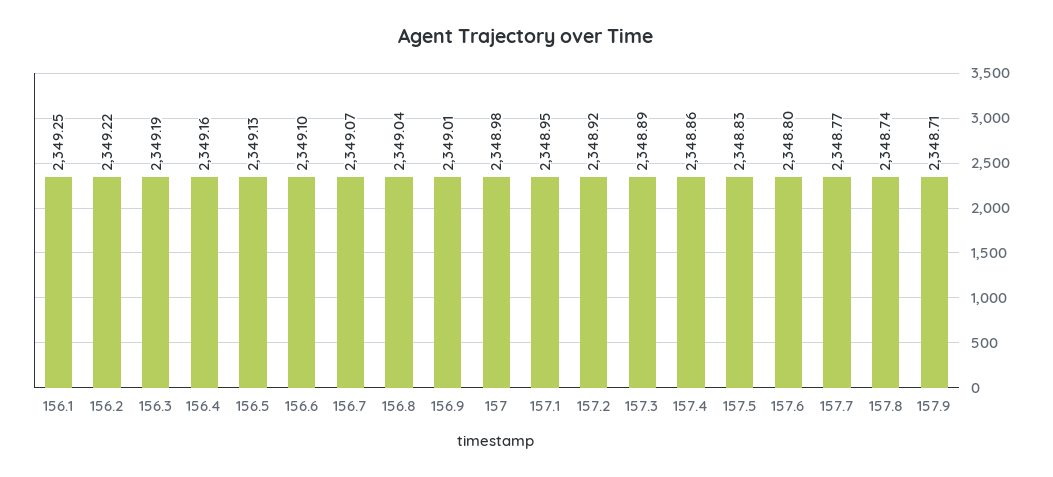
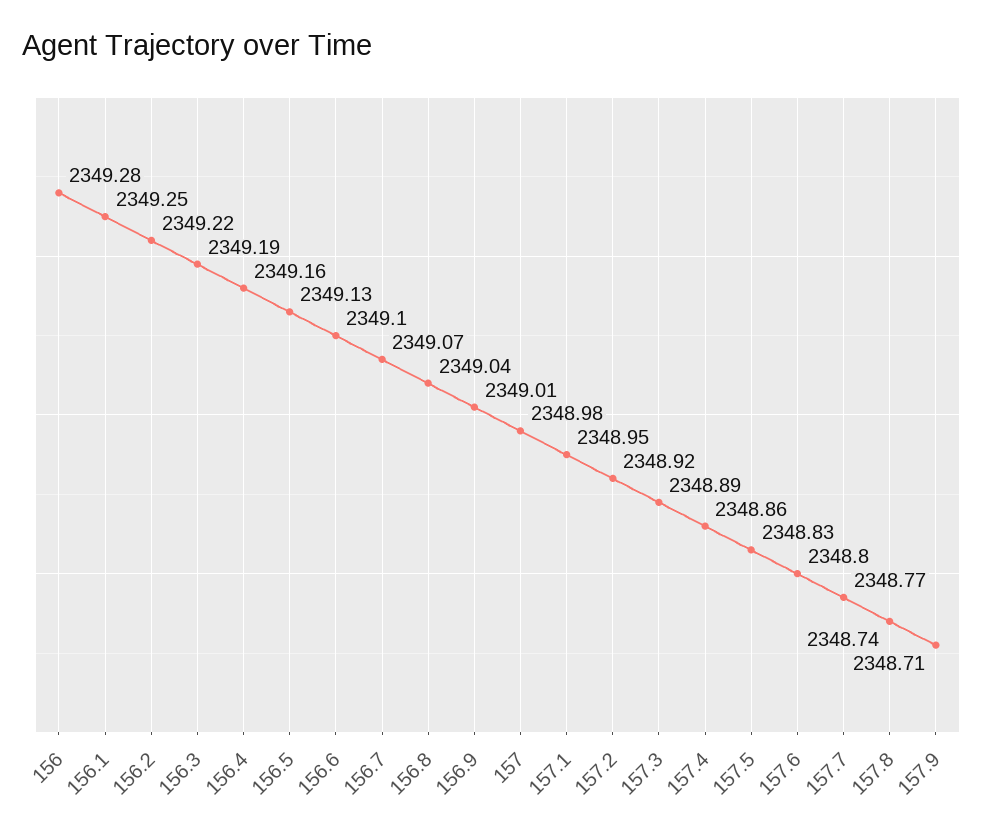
  {
    "156.1": 2349.25,
    "156.2": 2349.22,
    "156.3": 2349.19,
    "156.4": 2349.16,
    "156.5": 2349.13,
    "156.6": 2349.1,
    "156.7": 2349.07,
    "156.8": 2349.04,
    "156.9": 2349.01,
    "157": 2348.98,
    "157.1": 2348.95,
    "157.2": 2348.92,
    "157.3": 2348.89,
    "157.4": 2348.86,
    "157.5": 2348.83,
    "157.6": 2348.8,
    "157.7": 2348.77,
    "157.8": 2348.74,
-   "157.9": 2348.71
+   "157.9": 2348.71,
+   "156": 2349.28
  }

